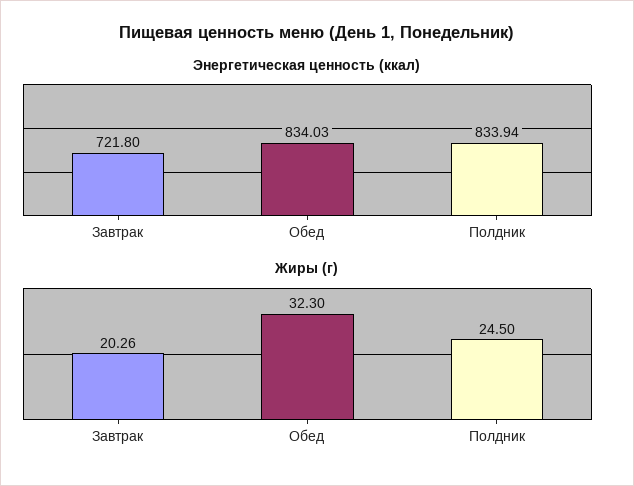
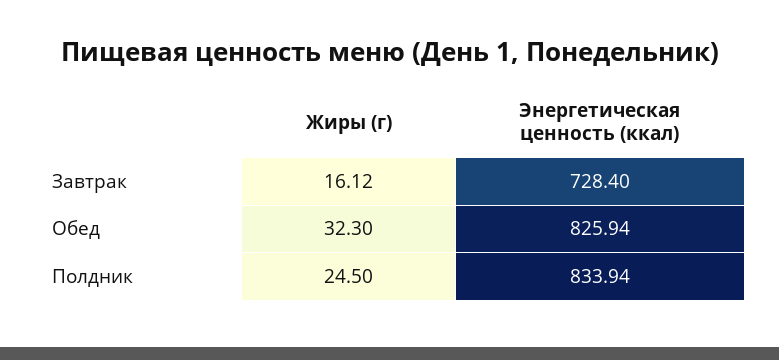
  {
    "Энергетическая ценность (ккал)": {
-     "Завтрак": 721.8,
+     "Завтрак": 728.4,
-     "Обед": 834.03,
+     "Обед": 825.94,
      "Полдник": 833.94
    },
    "Жиры (г)": {
-     "Завтрак": 20.26,
+     "Завтрак": 16.12,
      "Обед": 32.3,
      "Полдник": 24.5
    }
  }

